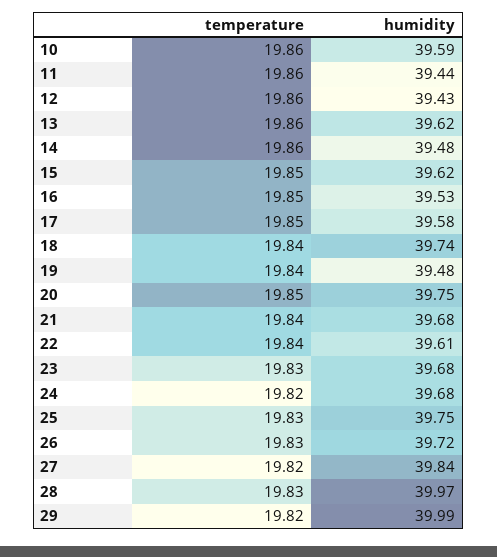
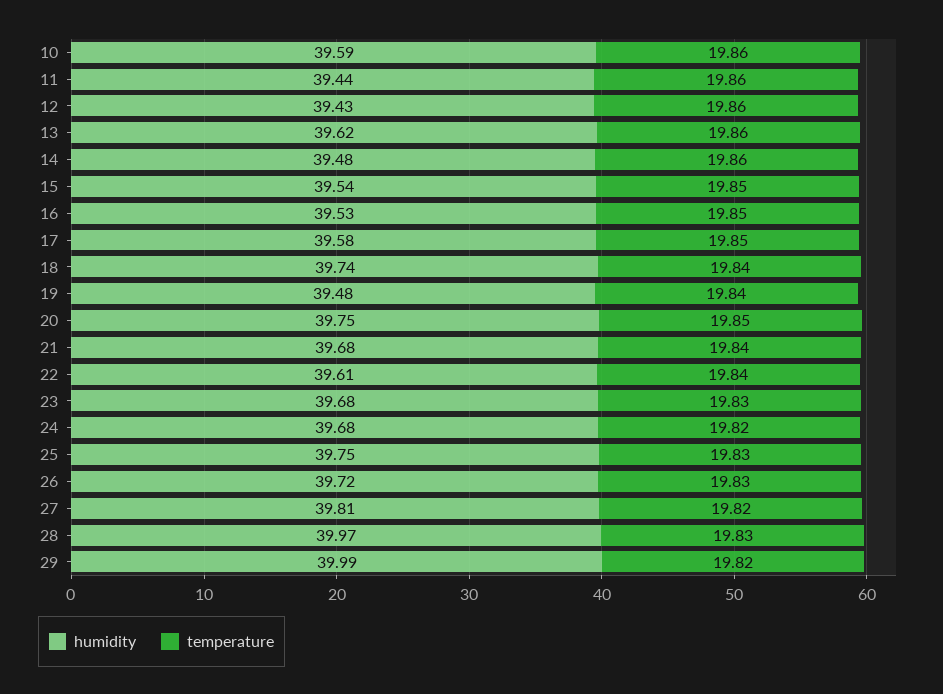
  {
    "temperature": {
      "10": 19.86,
      "11": 19.86,
      "12": 19.86,
      "13": 19.86,
      "14": 19.86,
      "15": 19.85,
      "16": 19.85,
      "17": 19.85,
      "18": 19.84,
      "19": 19.84,
      "20": 19.85,
      "21": 19.84,
      "22": 19.84,
      "23": 19.83,
      "24": 19.82,
      "25": 19.83,
      "26": 19.83,
      "27": 19.82,
      "28": 19.83,
      "29": 19.82
    },
    "humidity": {
      "10": 39.59,
      "11": 39.44,
      "12": 39.43,
      "13": 39.62,
      "14": 39.48,
-     "15": 39.62,
+     "15": 39.54,
      "16": 39.53,
      "17": 39.58,
      "18": 39.74,
      "19": 39.48,
      "20": 39.75,
      "21": 39.68,
      "22": 39.61,
      "23": 39.68,
      "24": 39.68,
      "25": 39.75,
      "26": 39.72,
-     "27": 39.84,
+     "27": 39.81,
      "28": 39.97,
      "29": 39.99
    }
  }

